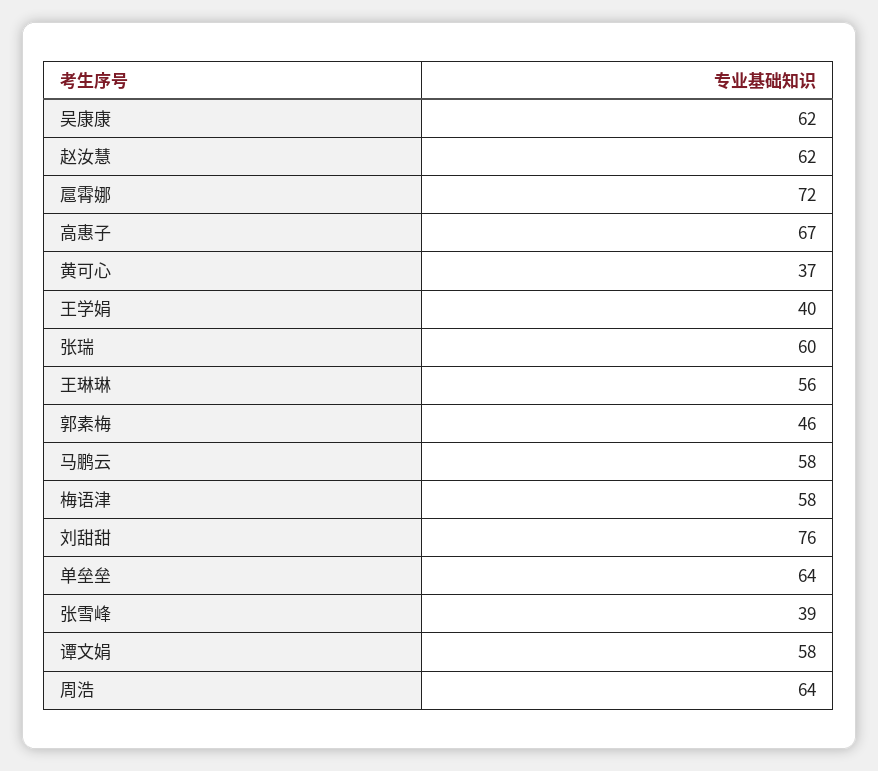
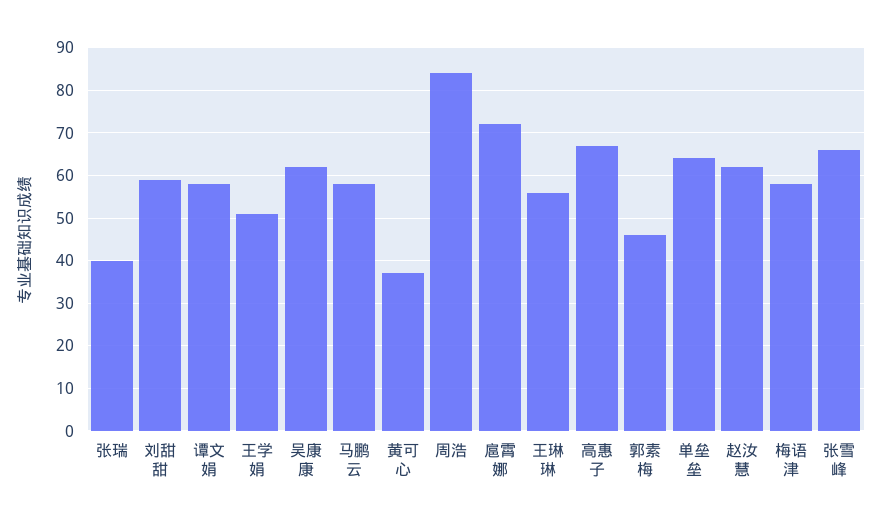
  {
    "吴康康": 62,
    "赵汝慧": 62,
    "扈霄娜": 72,
    "高惠子": 67,
    "黄可心": 37,
-   "王学娟": 40,
+   "王学娟": 50,
-   "张瑞": 60,
+   "张瑞": 40,
    "王琳琳": 56,
    "郭素梅": 46,
    "马鹏云": 58,
    "梅语津": 58,
-   "刘甜甜": 76,
+   "刘甜甜": 60,
    "单垒垒": 64,
-   "张雪峰": 39,
+   "张雪峰": 65,
    "谭文娟": 58,
-   "周浩": 64
+   "周浩": 85
  }

